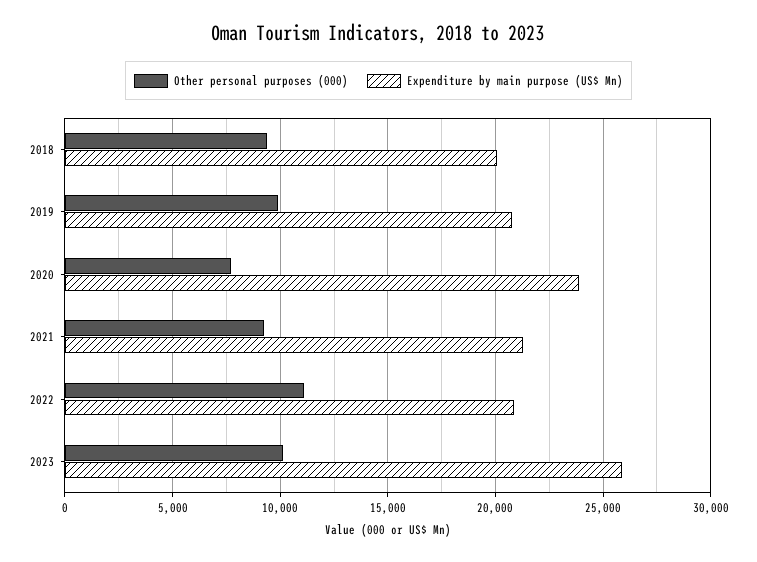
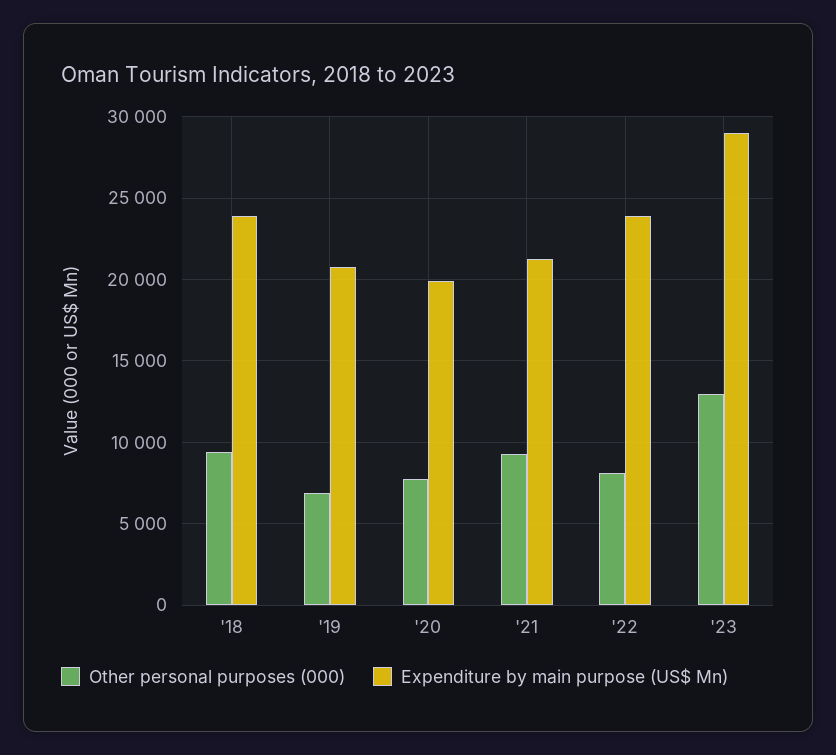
  {
    "Other personal purposes (000)": {
      "2018": 9500,
-     "2019": 10000,
+     "2019": 7000,
      "2020": 7500,
      "2021": 9500,
-     "2022": 11000,
+     "2022": 8000,
-     "2023": 10000
+     "2023": 13000
    },
    "Expenditure by main purpose (US$ Mn)": {
-     "2018": 20000,
+     "2018": 24000,
      "2019": 21000,
-     "2020": 24000,
+     "2020": 20000,
      "2021": 21500,
-     "2022": 21000,
+     "2022": 24000,
-     "2023": 26000
+     "2023": 29000
    }
  }

